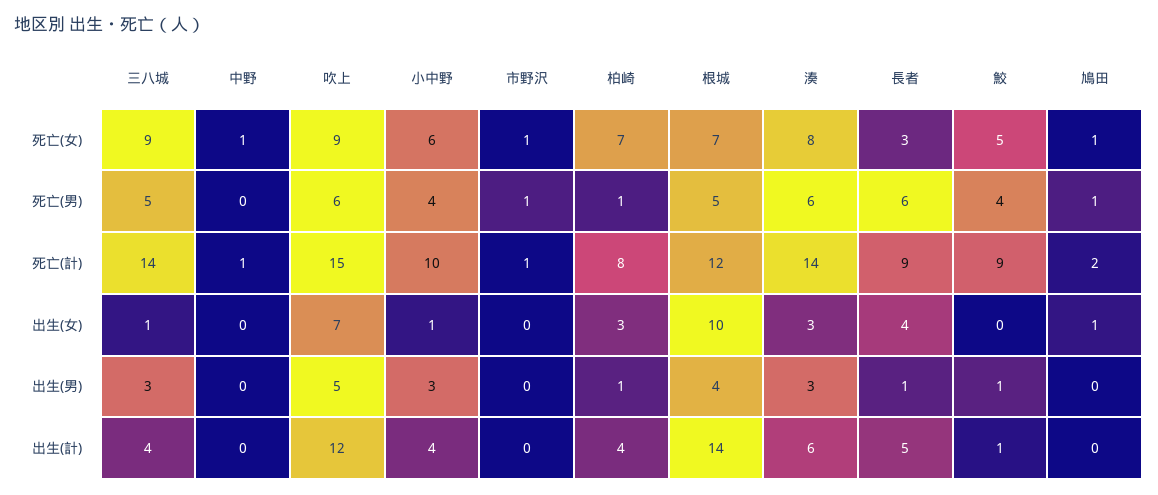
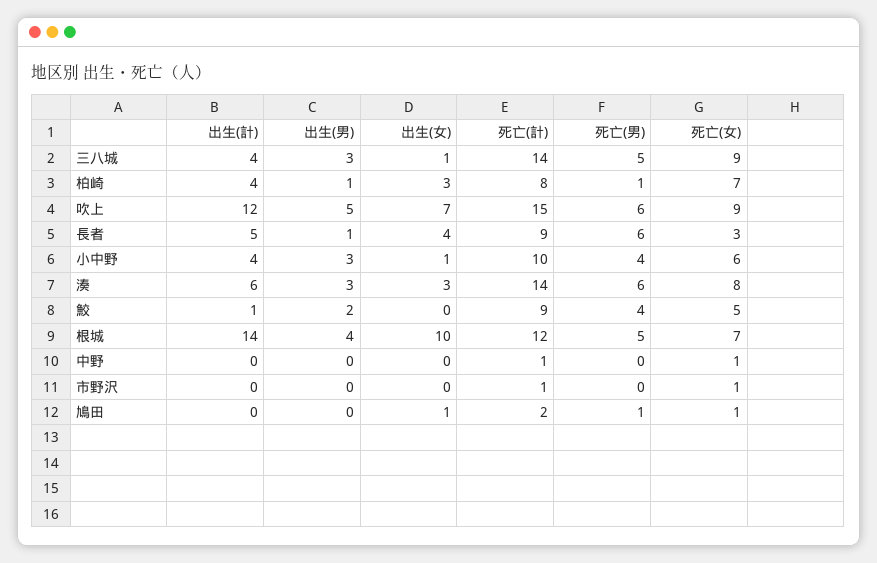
  {
    "三八城": {
      "死亡(女)": 9,
      "死亡(男)": 5,
      "死亡(計)": 14,
      "出生(女)": 1,
      "出生(男)": 3,
      "出生(計)": 4
    },
    "中野": {
      "死亡(女)": 1,
      "死亡(男)": 0,
      "死亡(計)": 1,
      "出生(女)": 0,
      "出生(男)": 0,
      "出生(計)": 0
    },
    "吹上": {
      "死亡(女)": 9,
      "死亡(男)": 6,
      "死亡(計)": 15,
      "出生(女)": 7,
      "出生(男)": 5,
      "出生(計)": 12
    },
    "小中野": {
      "死亡(女)": 6,
      "死亡(男)": 4,
      "死亡(計)": 10,
      "出生(女)": 1,
      "出生(男)": 3,
      "出生(計)": 4
    },
    "市野沢": {
      "死亡(女)": 1,
-     "死亡(男)": 1,
+     "死亡(男)": 0,
      "死亡(計)": 1,
      "出生(女)": 0,
      "出生(男)": 0,
      "出生(計)": 0
    },
    "柏崎": {
      "死亡(女)": 7,
      "死亡(男)": 1,
      "死亡(計)": 8,
      "出生(女)": 3,
      "出生(男)": 1,
      "出生(計)": 4
    },
    "根城": {
      "死亡(女)": 7,
      "死亡(男)": 5,
      "死亡(計)": 12,
      "出生(女)": 10,
      "出生(男)": 4,
      "出生(計)": 14
    },
    "湊": {
      "死亡(女)": 8,
      "死亡(男)": 6,
      "死亡(計)": 14,
      "出生(女)": 3,
      "出生(男)": 3,
      "出生(計)": 6
    },
    "長者": {
      "死亡(女)": 3,
      "死亡(男)": 6,
      "死亡(計)": 9,
      "出生(女)": 4,
      "出生(男)": 1,
      "出生(計)": 5
    },
    "鮫": {
      "死亡(女)": 5,
      "死亡(男)": 4,
      "死亡(計)": 9,
      "出生(女)": 0,
-     "出生(男)": 1,
+     "出生(男)": 2,
      "出生(計)": 1
    },
    "鳩田": {
      "死亡(女)": 1,
      "死亡(男)": 1,
      "死亡(計)": 2,
      "出生(女)": 1,
      "出生(男)": 0,
      "出生(計)": 0
    }
  }

